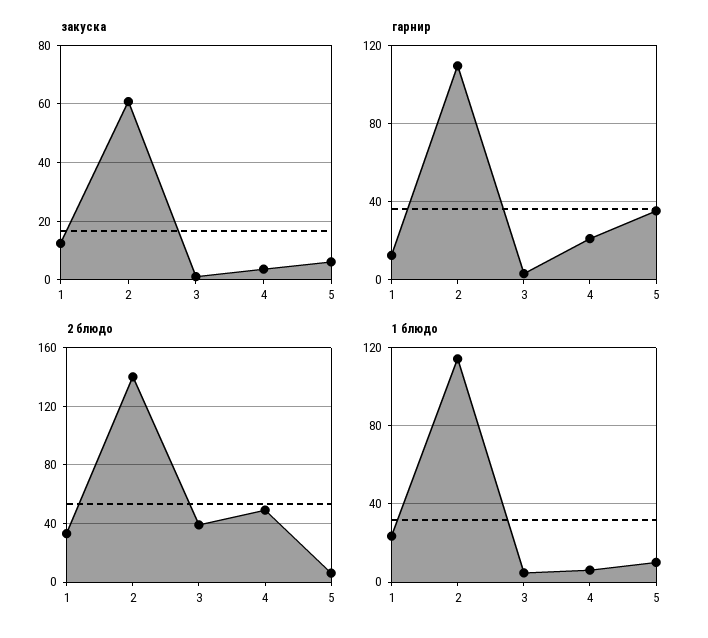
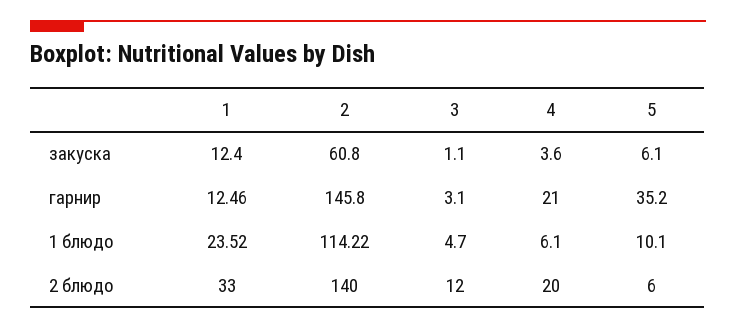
  {
    "закуска": {
      "1": 12.4,
      "2": 60.8,
      "3": 1.1,
      "4": 3.6,
      "5": 6.1
    },
    "гарнир": {
      "1": 12.46,
-     "2": 110,
+     "2": 145.8,
      "3": 3.1,
      "4": 21,
      "5": 35.2
    },
    "2 блюдо": {
      "1": 33,
      "2": 140,
-     "3": 40,
+     "3": 12,
-     "4": 50,
+     "4": 20,
      "5": 6
    },
    "1 блюдо": {
      "1": 23.52,
      "2": 114.22,
      "3": 4.7,
      "4": 6.1,
      "5": 10.1
    }
  }

